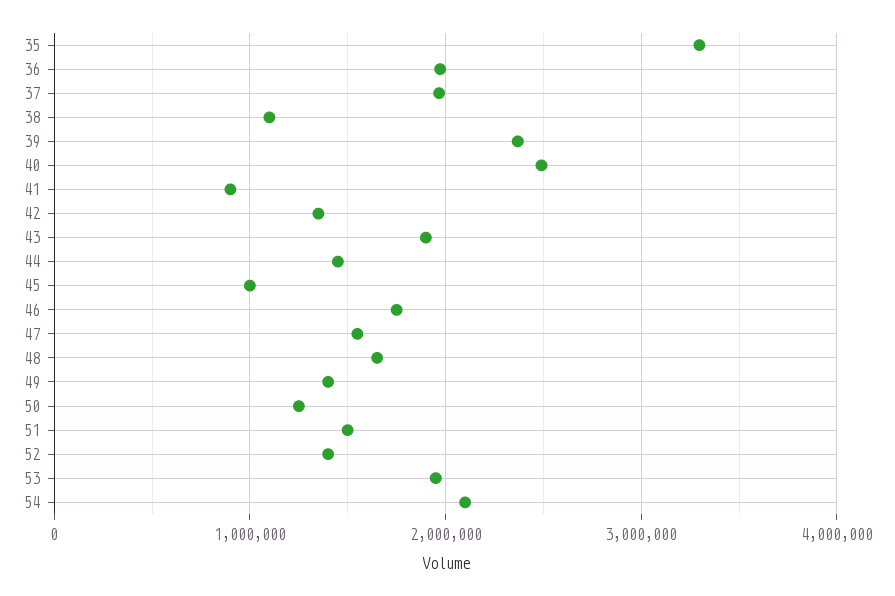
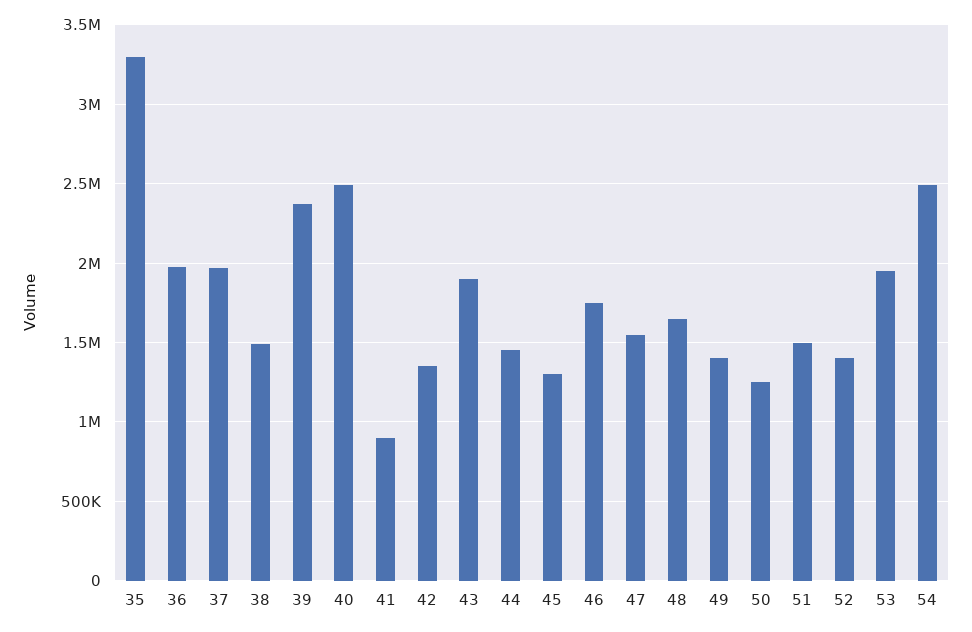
  {
    "35": 3300000,
    "36": 1950000,
    "37": 1950000,
-   "38": 1100000,
+   "38": 1500000,
    "39": 2350000,
    "40": 2500000,
    "41": 900000,
    "42": 1350000,
    "43": 1900000,
    "44": 1450000,
-   "45": 1000000,
+   "45": 1300000,
    "46": 1750000,
    "47": 1550000,
    "48": 1650000,
    "49": 1400000,
    "50": 1250000,
    "51": 1500000,
    "52": 1400000,
    "53": 1950000,
-   "54": 2100000
+   "54": 2500000
  }

